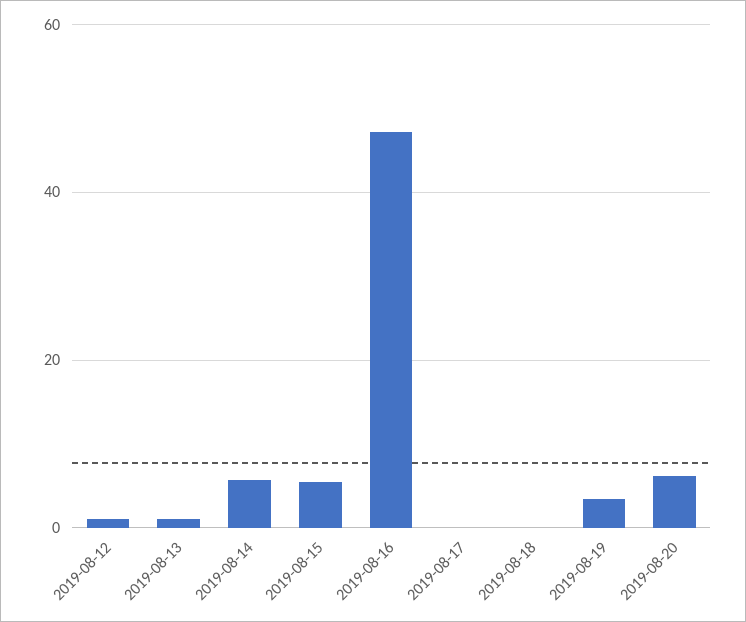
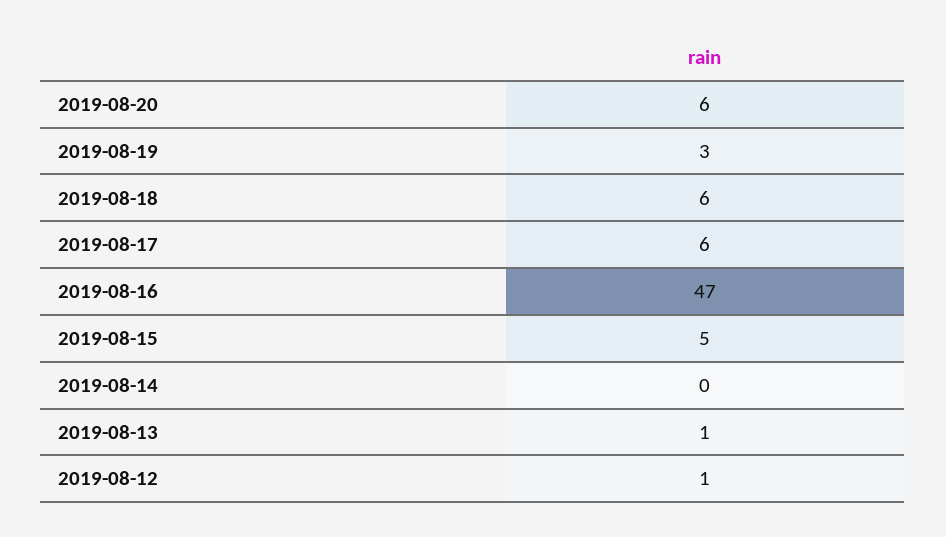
  {
    "2019-08-12": 1,
    "2019-08-13": 1,
-   "2019-08-14": 6,
+   "2019-08-14": 0,
    "2019-08-15": 5,
    "2019-08-16": 47,
-   "2019-08-17": 0,
+   "2019-08-17": 6,
-   "2019-08-18": 0,
+   "2019-08-18": 6,
    "2019-08-19": 3,
    "2019-08-20": 6
  }

